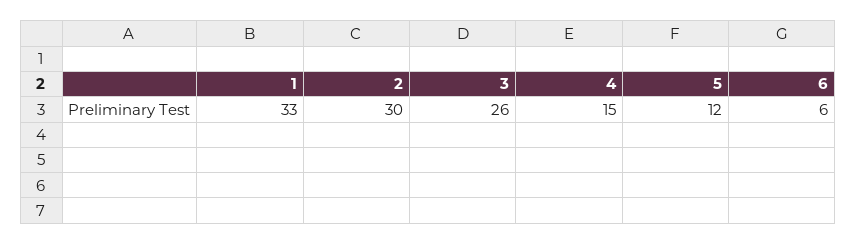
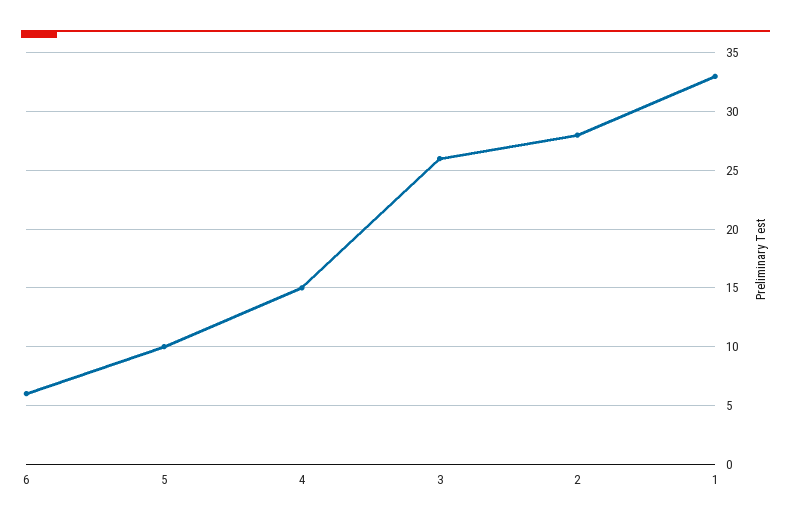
  {
    "1": 33,
-   "2": 30,
+   "2": 28,
    "3": 26,
    "4": 15,
-   "5": 12,
+   "5": 10,
    "6": 6
  }

